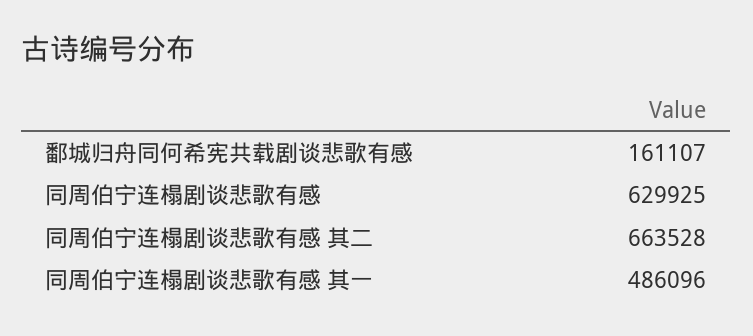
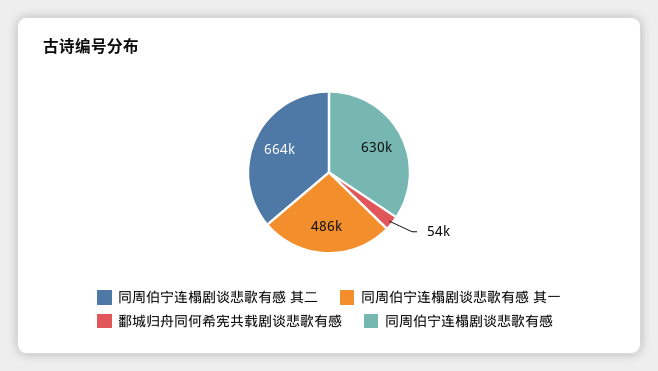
  {
-   "鄱城归舟同何希宪共载剧谈悲歌有感": 161107,
+   "鄱城归舟同何希宪共载剧谈悲歌有感": 54000,
    "同周伯宁连榻剧谈悲歌有感": 629925,
    "同周伯宁连榻剧谈悲歌有感 其二": 663528,
    "同周伯宁连榻剧谈悲歌有感 其一": 486096
  }

